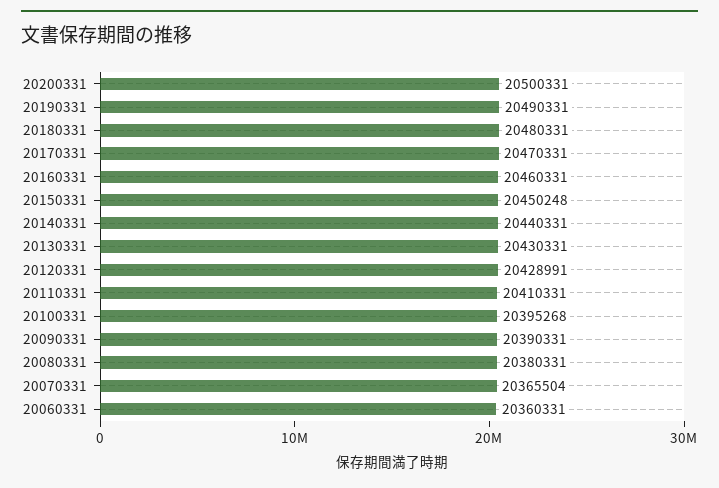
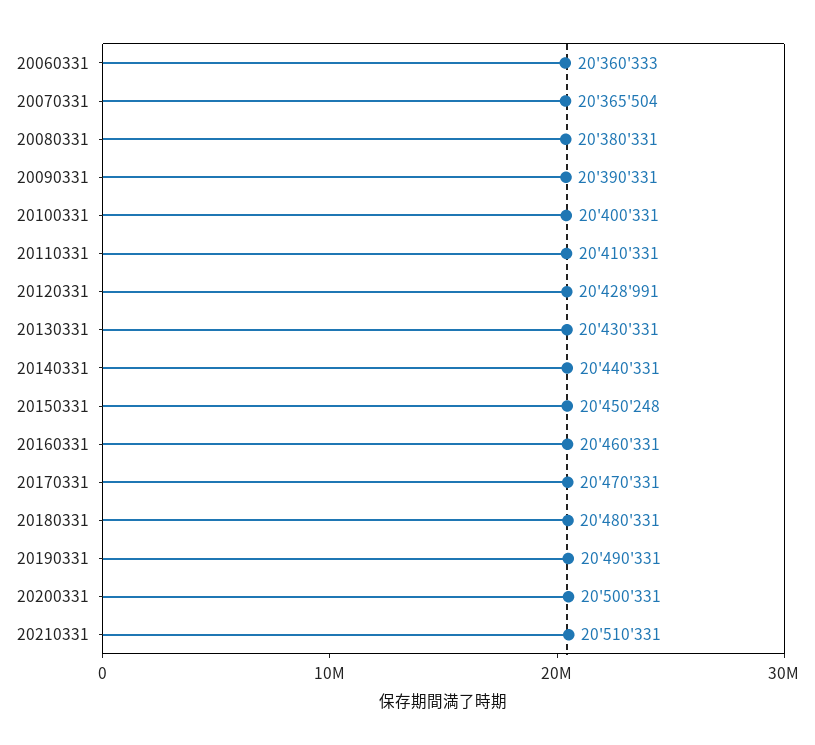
  {
    "20200331": 20500331,
    "20190331": 20490331,
    "20180331": 20480331,
    "20170331": 20470331,
    "20160331": 20460331,
    "20150331": 20450248,
    "20140331": 20440331,
    "20130331": 20430331,
    "20120331": 20428991,
    "20110331": 20410331,
-   "20100331": 20395268,
+   "20100331": 20400331,
    "20090331": 20390331,
    "20080331": 20380331,
    "20070331": 20365504,
-   "20060331": 20360331
+   "20060331": 20360333,
+   "20210331": 20510331
  }

